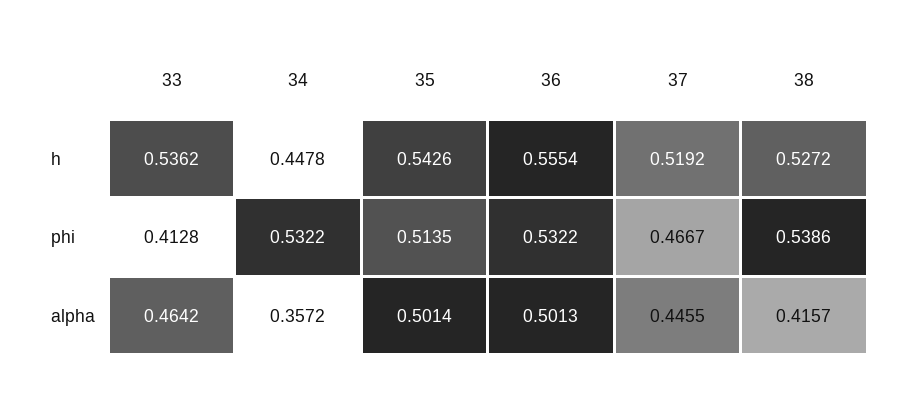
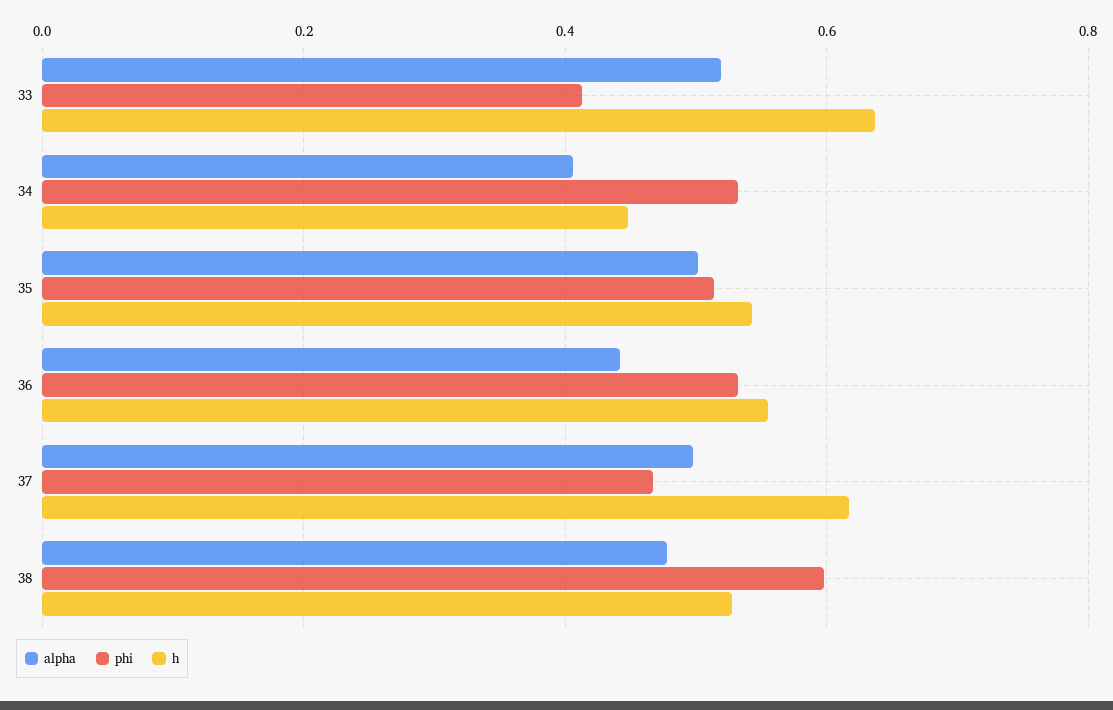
  {
    "h": {
-     "33": 0.5362,
+     "33": 0.64,
      "34": 0.4478,
      "35": 0.5426,
      "36": 0.5554,
-     "37": 0.5192,
+     "37": 0.62,
      "38": 0.5272
    },
    "phi": {
      "33": 0.4128,
      "34": 0.5322,
      "35": 0.5135,
      "36": 0.5322,
      "37": 0.4667,
-     "38": 0.5386
+     "38": 0.6
    },
    "alpha": {
-     "33": 0.4642,
+     "33": 0.52,
-     "34": 0.3572,
+     "34": 0.4,
      "35": 0.5014,
-     "36": 0.5013,
+     "36": 0.44,
-     "37": 0.4455,
+     "37": 0.5,
-     "38": 0.4157
+     "38": 0.48
    }
  }

